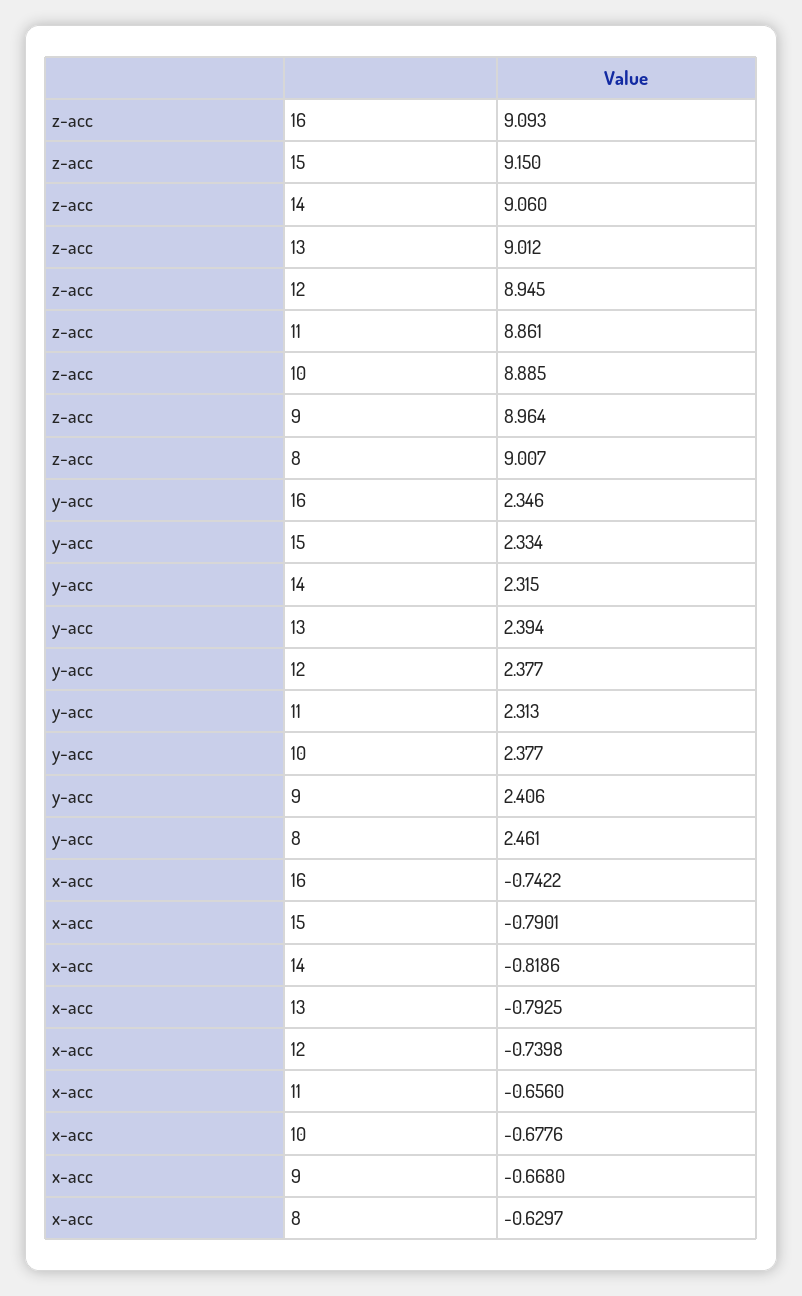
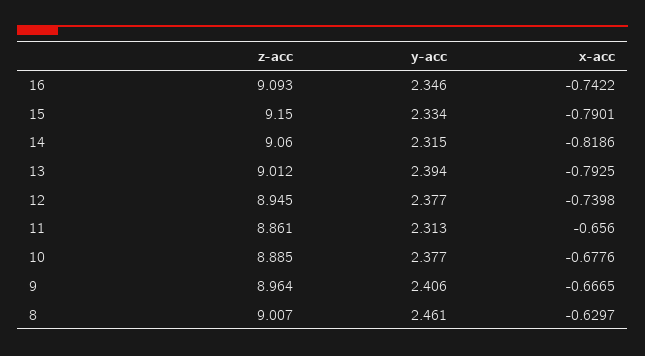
  {
    "z-acc": {
      "16": 9.093,
      "15": 9.15,
      "14": 9.06,
      "13": 9.012,
      "12": 8.945,
      "11": 8.861,
      "10": 8.885,
      "9": 8.964,
      "8": 9.007
    },
    "y-acc": {
      "16": 2.346,
      "15": 2.334,
      "14": 2.315,
      "13": 2.394,
      "12": 2.377,
      "11": 2.313,
      "10": 2.377,
      "9": 2.406,
      "8": 2.461
    },
    "x-acc": {
      "16": -0.7422,
      "15": -0.7901,
      "14": -0.8186,
      "13": -0.7925,
      "12": -0.7398,
      "11": -0.656,
      "10": -0.6776,
-     "9": -0.668,
+     "9": -0.6665,
      "8": -0.6297
    }
  }

